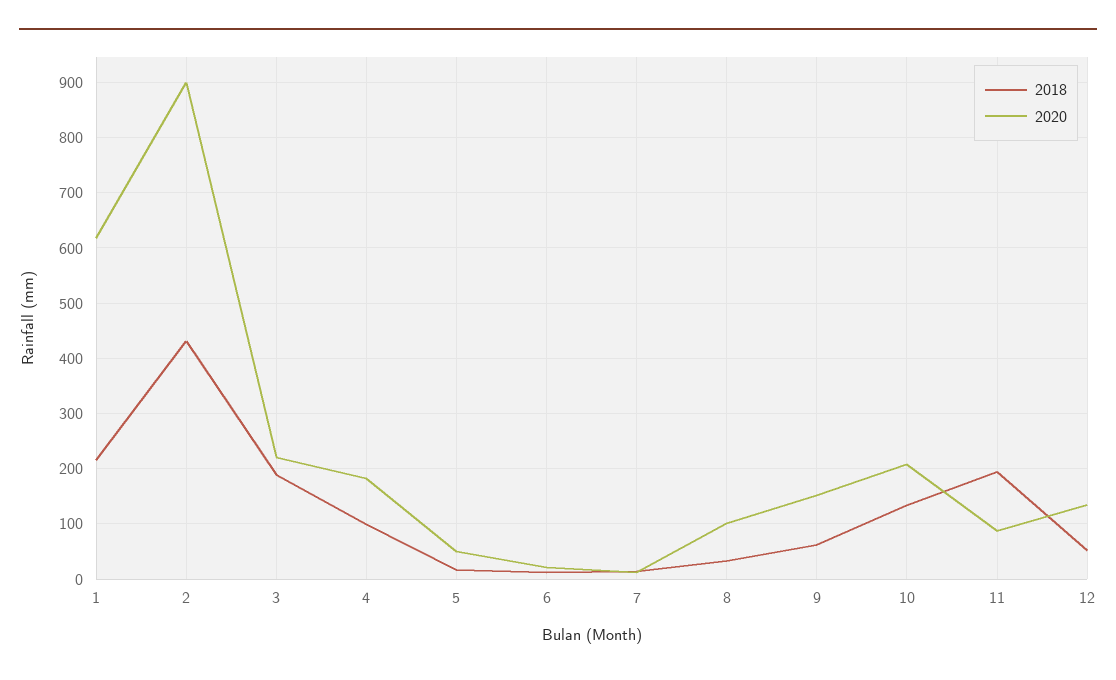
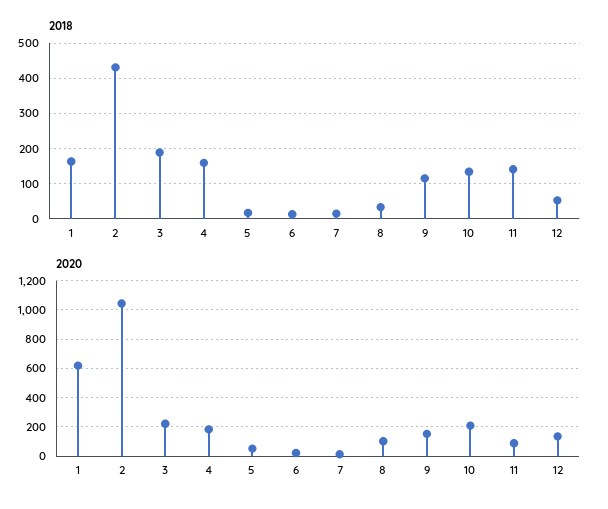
  {
    "2018": {
-     "1": 220,
+     "1": 160,
      "2": 440,
      "3": 180,
-     "4": 100,
+     "4": 160,
      "5": 20,
      "6": 20,
      "7": 20,
      "8": 40,
-     "9": 60,
+     "9": 120,
      "10": 140,
-     "11": 200,
+     "11": 140,
      "12": 60
    },
    "2020": {
      "1": 620,
-     "2": 900,
+     "2": 1050,
      "3": 220,
      "4": 180,
      "5": 60,
      "6": 20,
      "7": 20,
      "8": 100,
      "9": 160,
      "10": 200,
      "11": 80,
      "12": 140
    }
  }

